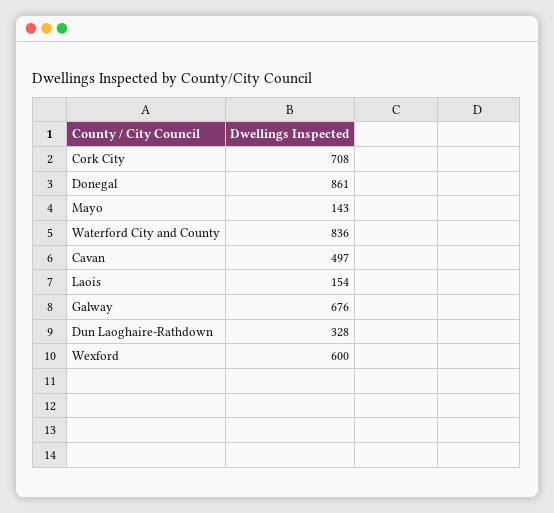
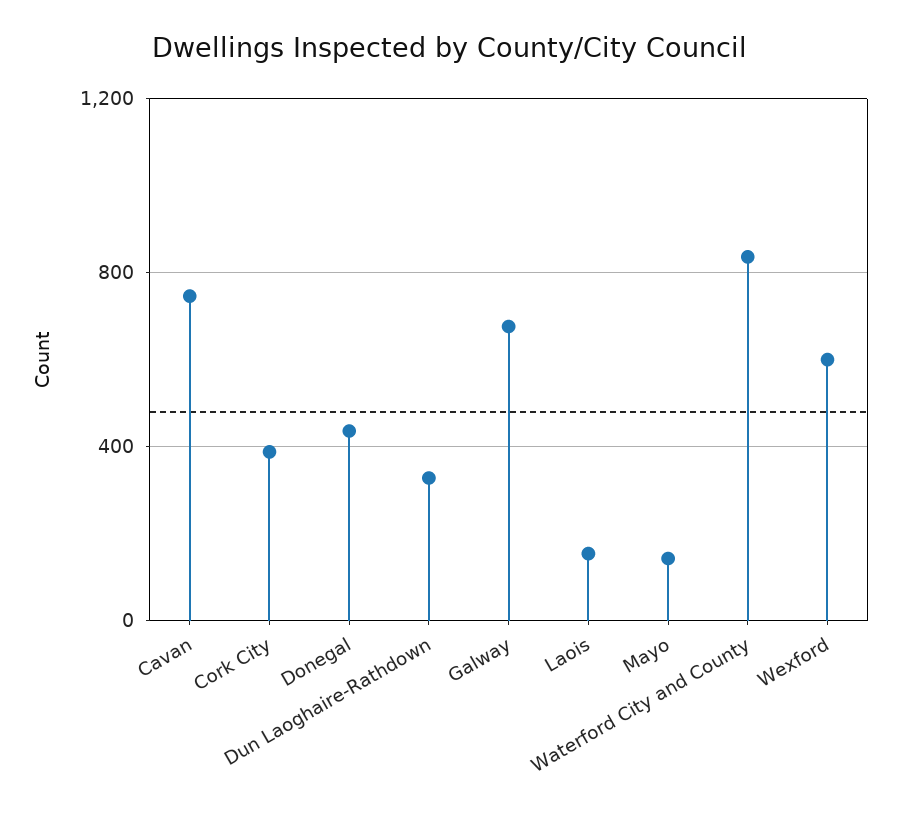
  {
-   "Cork City": 708,
+   "Cork City": 400,
-   "Donegal": 861,
+   "Donegal": 450,
    "Mayo": 143,
    "Waterford City and County": 836,
-   "Cavan": 497,
+   "Cavan": 750,
    "Laois": 154,
    "Galway": 676,
    "Dun Laoghaire-Rathdown": 328,
    "Wexford": 600
  }

